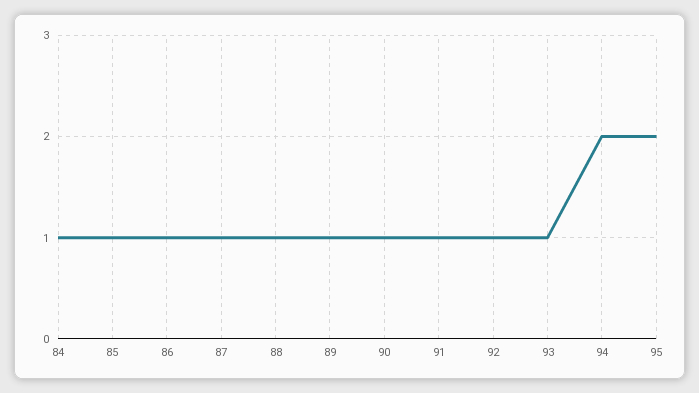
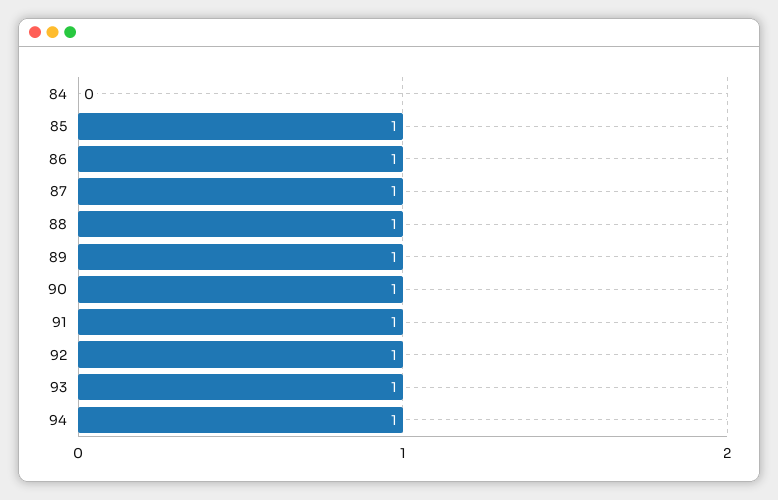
  {
-   "84": 1,
+   "84": 0,
    "85": 1,
    "86": 1,
    "87": 1,
    "88": 1,
    "89": 1,
    "90": 1,
    "91": 1,
    "92": 1,
    "93": 1,
-   "94": 2,
+   "94": 1
-   "95": 2
  }

